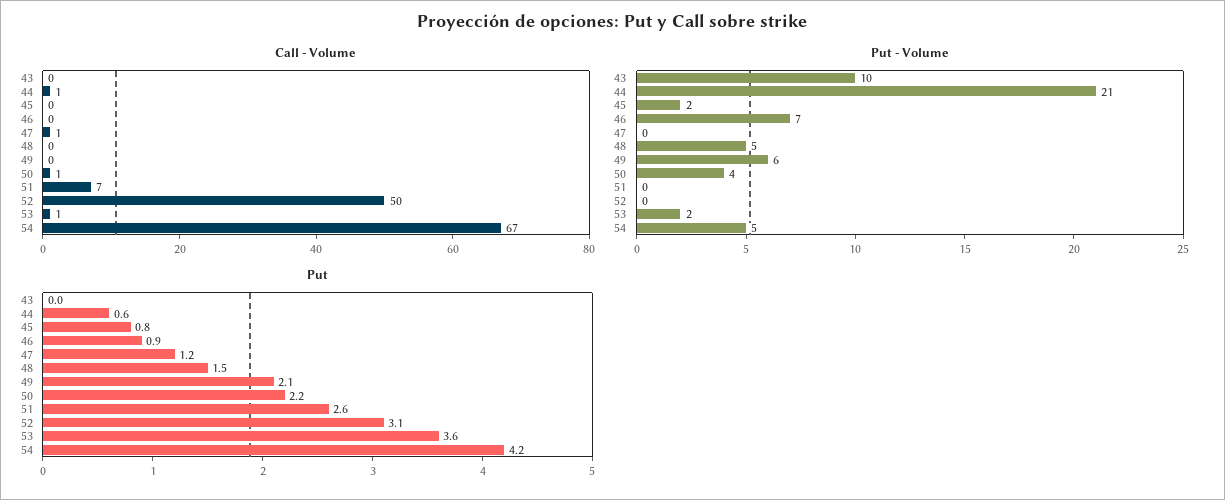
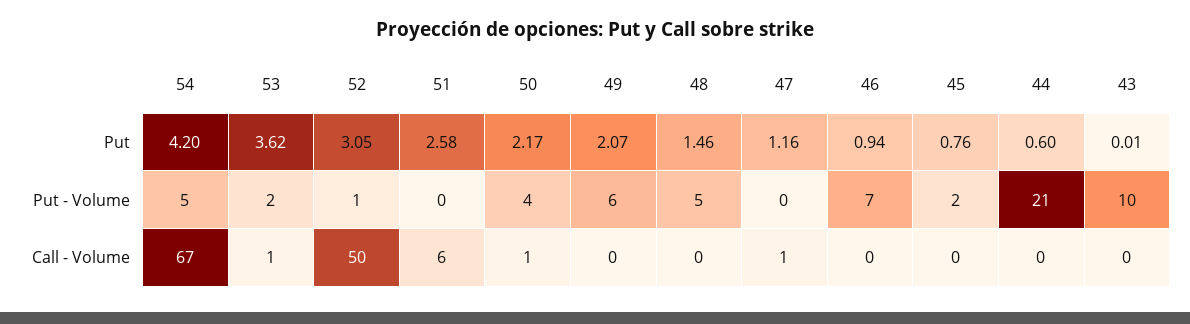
  {
    "Call - Volume": {
      "43": 0,
-     "44": 1,
+     "44": 0,
      "45": 0,
      "46": 0,
      "47": 1,
      "48": 0,
      "49": 0,
      "50": 1,
-     "51": 7,
+     "51": 6,
      "52": 50,
      "53": 1,
      "54": 67
    },
    "Put - Volume": {
      "43": 10,
      "44": 21,
      "45": 2,
      "46": 7,
      "47": 0,
      "48": 5,
      "49": 6,
      "50": 4,
      "51": 0,
-     "52": 0,
+     "52": 1,
      "53": 2,
      "54": 5
    },
    "Put": {
      "43": 0.01,
      "44": 0.6,
      "45": 0.76,
      "46": 0.94,
      "47": 1.16,
      "48": 1.46,
      "49": 2.07,
      "50": 2.17,
      "51": 2.58,
      "52": 3.05,
      "53": 3.62,
      "54": 4.2
    }
  }

